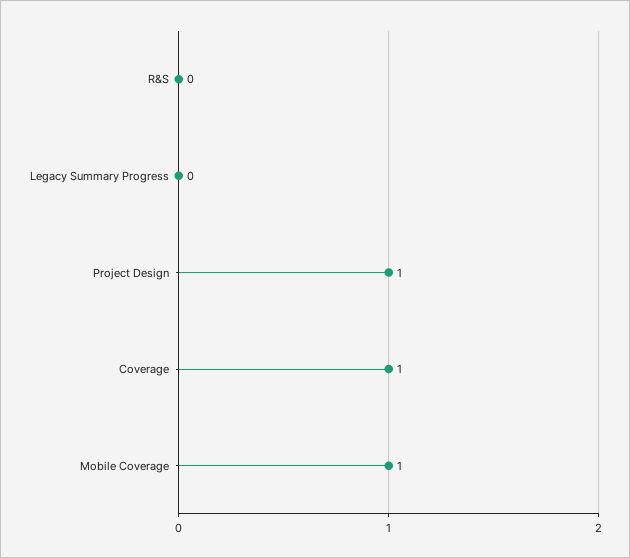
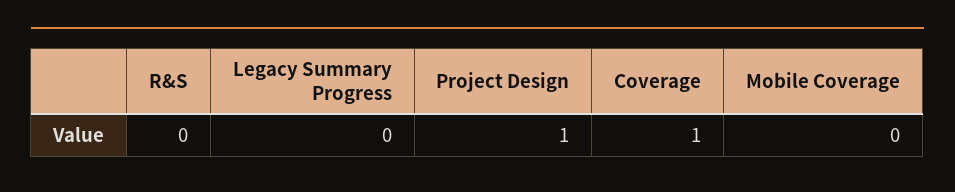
  {
    "R&S": 0,
    "Legacy Summary Progress": 0,
    "Project Design": 1,
    "Coverage": 1,
-   "Mobile Coverage": 1
+   "Mobile Coverage": 0
  }

